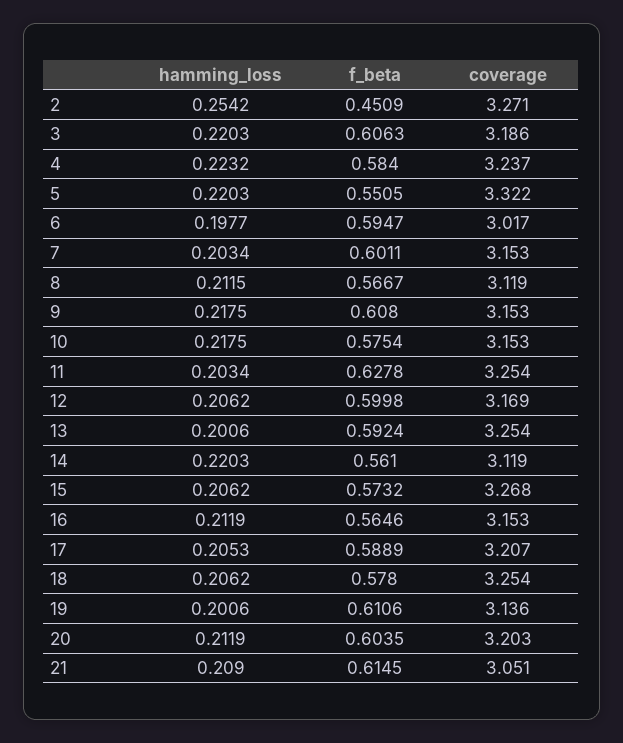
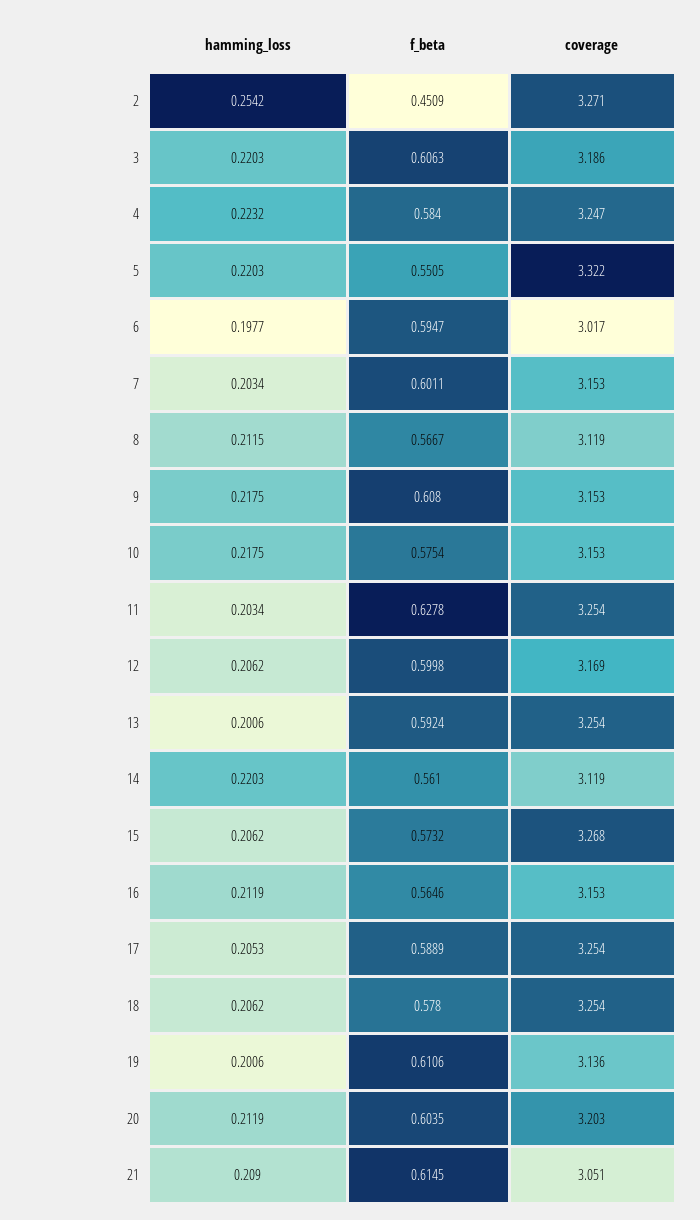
  {
    "hamming_loss": {
      "2": 0.2542,
      "3": 0.2203,
      "4": 0.2232,
      "5": 0.2203,
      "6": 0.1977,
      "7": 0.2034,
      "8": 0.2115,
      "9": 0.2175,
      "10": 0.2175,
      "11": 0.2034,
      "12": 0.2062,
      "13": 0.2006,
      "14": 0.2203,
      "15": 0.2062,
      "16": 0.2119,
      "17": 0.2053,
      "18": 0.2062,
      "19": 0.2006,
      "20": 0.2119,
      "21": 0.209
    },
    "f_beta": {
      "2": 0.4509,
      "3": 0.6063,
      "4": 0.584,
      "5": 0.5505,
      "6": 0.5947,
      "7": 0.6011,
      "8": 0.5667,
      "9": 0.608,
      "10": 0.5754,
      "11": 0.6278,
      "12": 0.5998,
      "13": 0.5924,
      "14": 0.561,
      "15": 0.5732,
      "16": 0.5646,
      "17": 0.5889,
      "18": 0.578,
      "19": 0.6106,
      "20": 0.6035,
      "21": 0.6145
    },
    "coverage": {
      "2": 3.271,
      "3": 3.186,
-     "4": 3.237,
+     "4": 3.247,
      "5": 3.322,
      "6": 3.017,
      "7": 3.153,
      "8": 3.119,
      "9": 3.153,
      "10": 3.153,
      "11": 3.254,
      "12": 3.169,
      "13": 3.254,
      "14": 3.119,
      "15": 3.268,
      "16": 3.153,
-     "17": 3.207,
+     "17": 3.254,
      "18": 3.254,
      "19": 3.136,
      "20": 3.203,
      "21": 3.051
    }
  }

